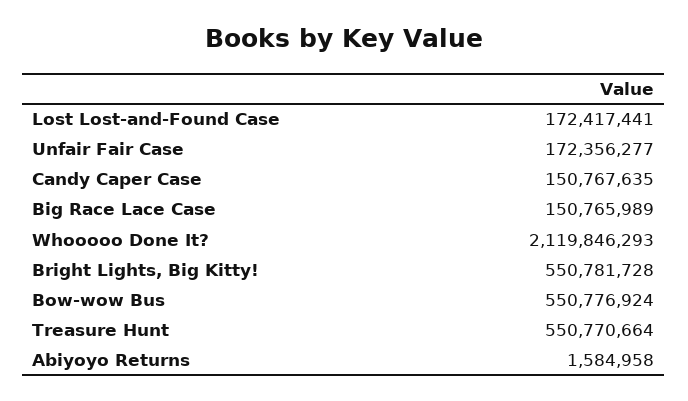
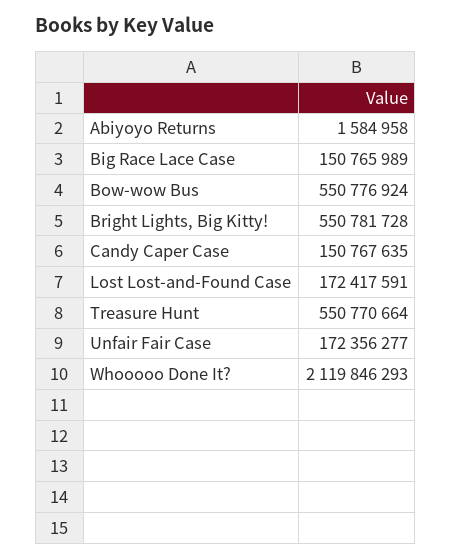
  {
-   "Lost Lost-and-Found Case": 172417441,
+   "Lost Lost-and-Found Case": 172417591,
    "Unfair Fair Case": 172356277,
    "Candy Caper Case": 150767635,
    "Big Race Lace Case": 150765989,
    "Whooooo Done It?": 2119846293,
    "Bright Lights, Big Kitty!": 550781728,
    "Bow-wow Bus": 550776924,
    "Treasure Hunt": 550770664,
    "Abiyoyo Returns": 1584958
  }

